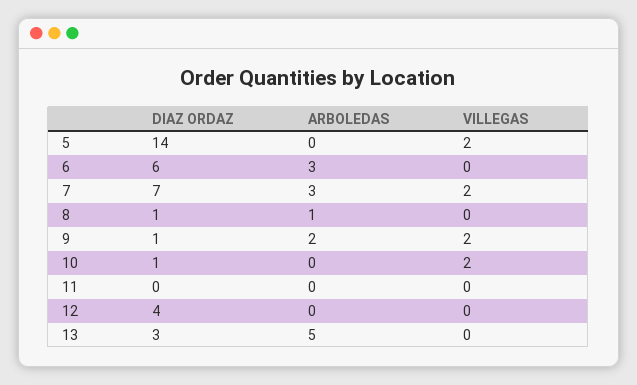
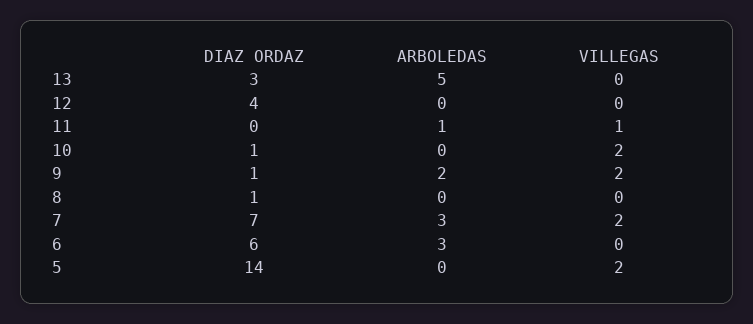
  {
    "DIAZ ORDAZ": {
      "5": 14,
      "6": 6,
      "7": 7,
      "8": 1,
      "9": 1,
      "10": 1,
      "11": 0,
      "12": 4,
      "13": 3
    },
    "ARBOLEDAS": {
      "5": 0,
      "6": 3,
      "7": 3,
-     "8": 1,
+     "8": 0,
      "9": 2,
      "10": 0,
-     "11": 0,
+     "11": 1,
      "12": 0,
      "13": 5
    },
    "VILLEGAS": {
      "5": 2,
      "6": 0,
      "7": 2,
      "8": 0,
      "9": 2,
      "10": 2,
-     "11": 0,
+     "11": 1,
      "12": 0,
      "13": 0
    }
  }

